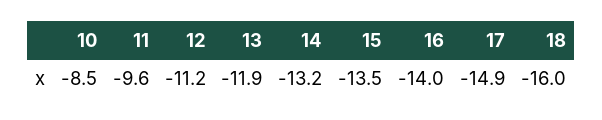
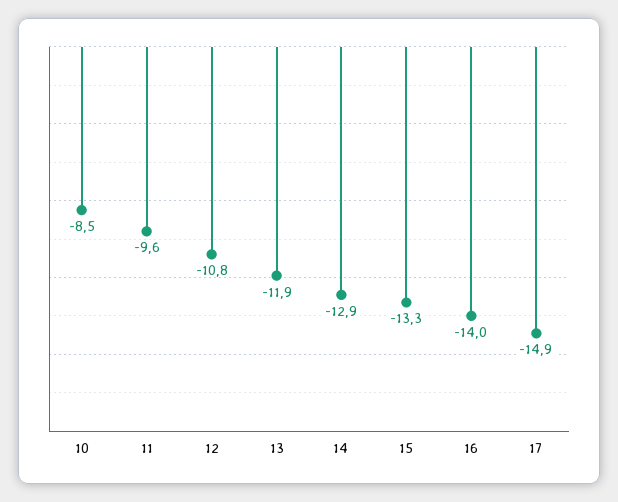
  {
    "10": -8.5,
    "11": -9.6,
-   "12": -11.2,
+   "12": -10.8,
    "13": -11.9,
-   "14": -13.2,
+   "14": -12.9,
-   "15": -13.5,
+   "15": -13.3,
    "16": -14,
-   "17": -14.9,
+   "17": -14.9
-   "18": -16
  }

